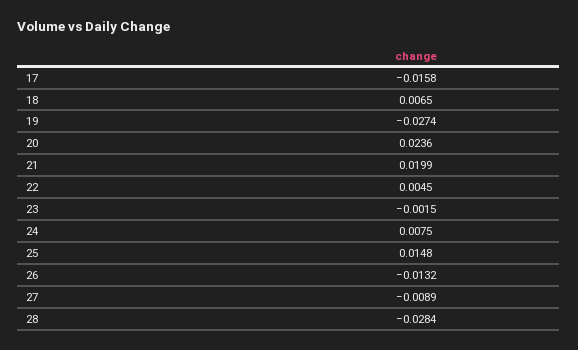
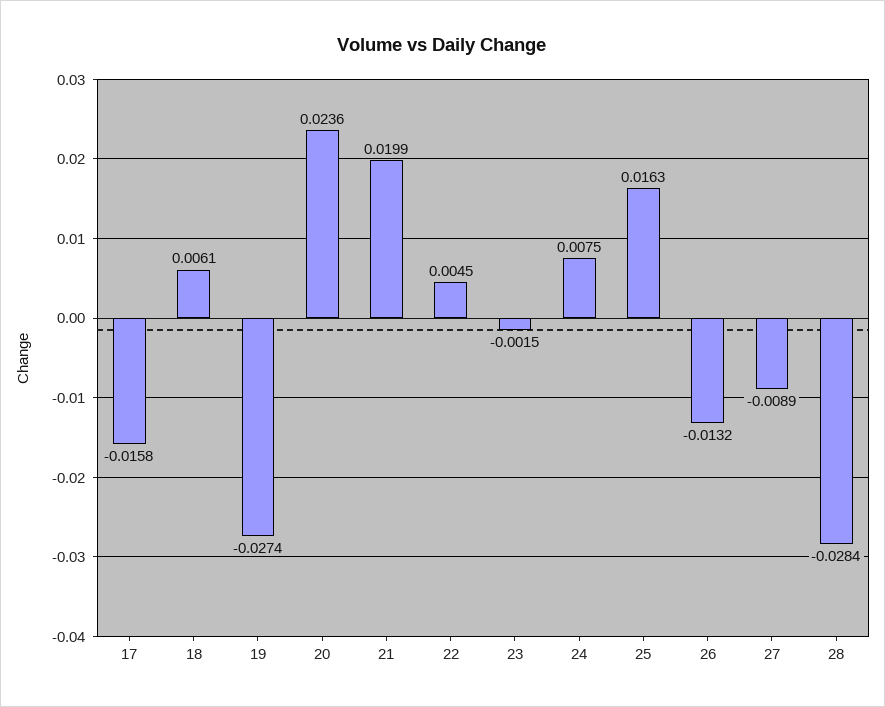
  {
    "17": -0.0158,
-   "18": 0.0065,
+   "18": 0.0061,
    "19": -0.0274,
    "20": 0.0236,
    "21": 0.0199,
    "22": 0.0045,
    "23": -0.0015,
    "24": 0.0075,
-   "25": 0.0148,
+   "25": 0.0163,
    "26": -0.0132,
    "27": -0.0089,
    "28": -0.0284
  }

